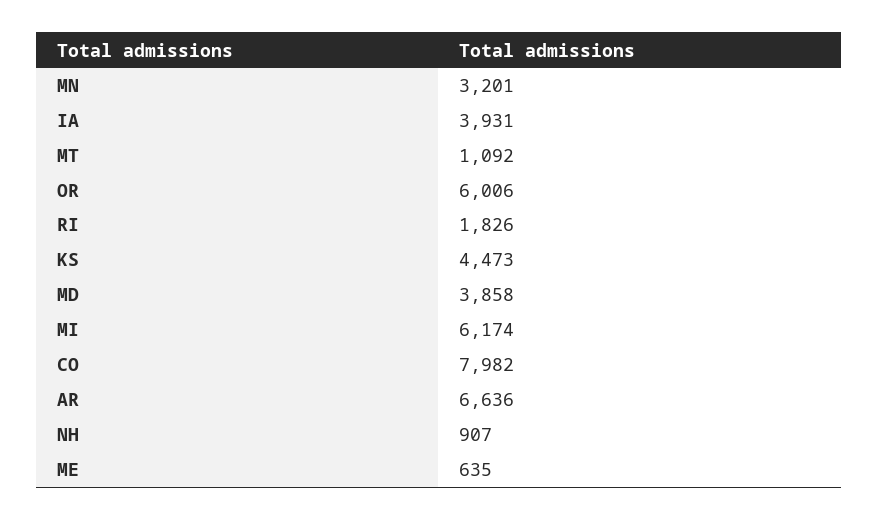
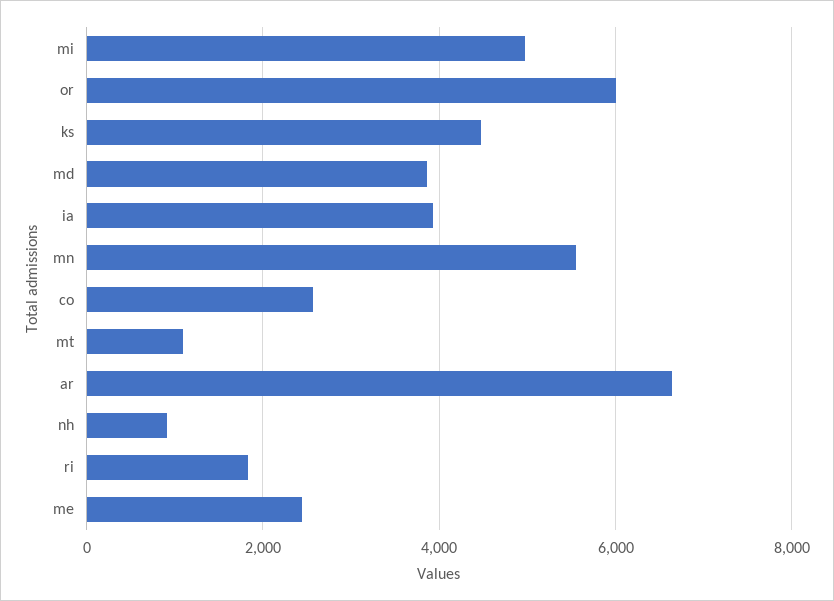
  {
-   "MN": 3201,
+   "MN": 5600,
    "IA": 3931,
    "MT": 1092,
    "OR": 6006,
    "RI": 1826,
    "KS": 4473,
    "MD": 3858,
-   "MI": 6174,
+   "MI": 5000,
-   "CO": 7982,
+   "CO": 2600,
    "AR": 6636,
    "NH": 907,
-   "ME": 635
+   "ME": 2400
  }

